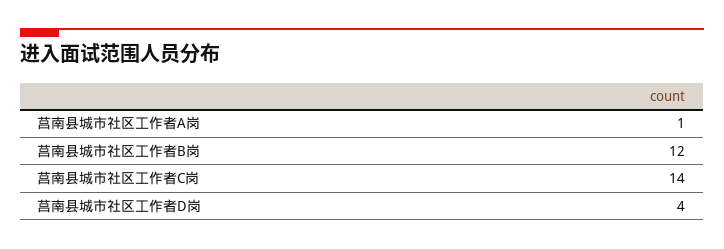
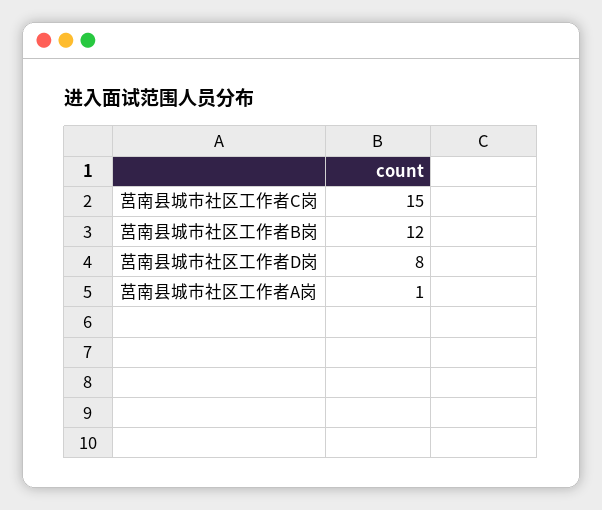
  {
    "莒南县城市社区工作者A岗": 1,
    "莒南县城市社区工作者B岗": 12,
-   "莒南县城市社区工作者C岗": 14,
+   "莒南县城市社区工作者C岗": 15,
-   "莒南县城市社区工作者D岗": 4
+   "莒南县城市社区工作者D岗": 8
  }

